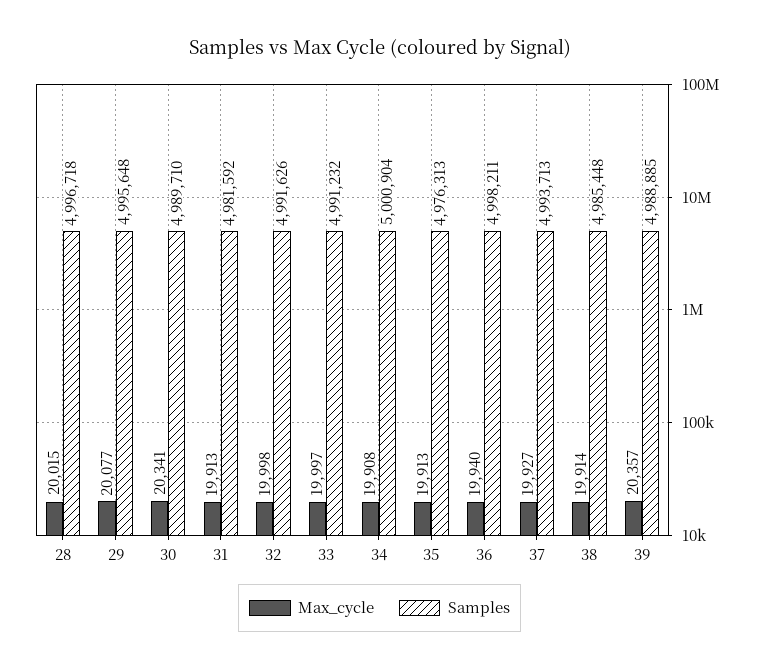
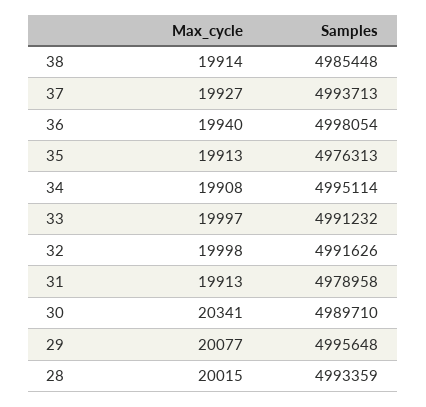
  {
    "Max_cycle": {
      "28": 20015,
      "29": 20077,
      "30": 20341,
      "31": 19913,
      "32": 19998,
      "33": 19997,
      "34": 19908,
      "35": 19913,
      "36": 19940,
      "37": 19927,
-     "38": 19914,
+     "38": 19914
-     "39": 20357
    },
    "Samples": {
-     "28": 4996718,
+     "28": 4993359,
      "29": 4995648,
      "30": 4989710,
-     "31": 4981592,
+     "31": 4978958,
      "32": 4991626,
      "33": 4991232,
-     "34": 5000904,
+     "34": 4995114,
      "35": 4976313,
-     "36": 4998211,
+     "36": 4998054,
      "37": 4993713,
-     "38": 4985448,
+     "38": 4985448
-     "39": 4988885
    }
  }

